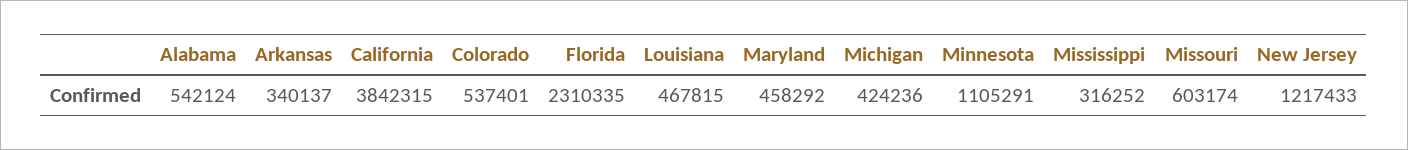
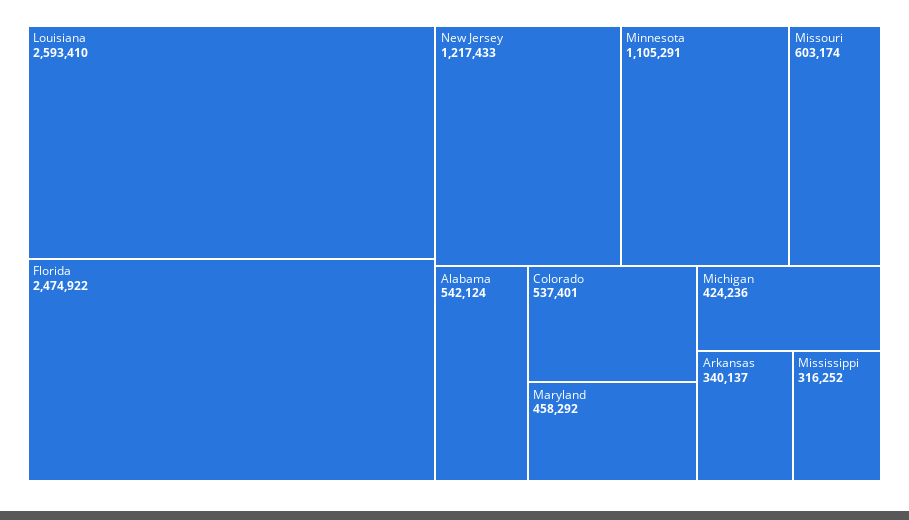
  {
    "Alabama": 542124,
    "Arkansas": 340137,
-   "California": 3842315,
    "Colorado": 537401,
-   "Florida": 2310335,
+   "Florida": 2474922,
-   "Louisiana": 467815,
+   "Louisiana": 2593410,
    "Maryland": 458292,
    "Michigan": 424236,
    "Minnesota": 1105291,
    "Mississippi": 316252,
    "Missouri": 603174,
    "New Jersey": 1217433
  }

